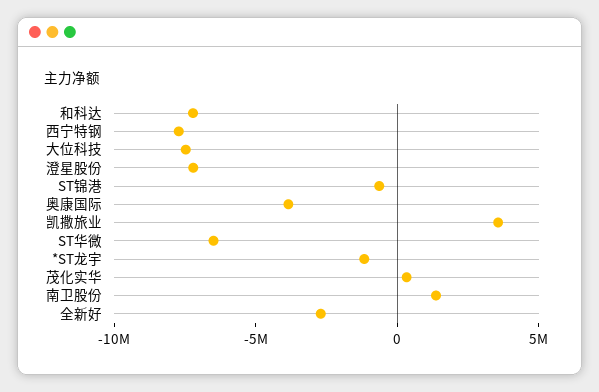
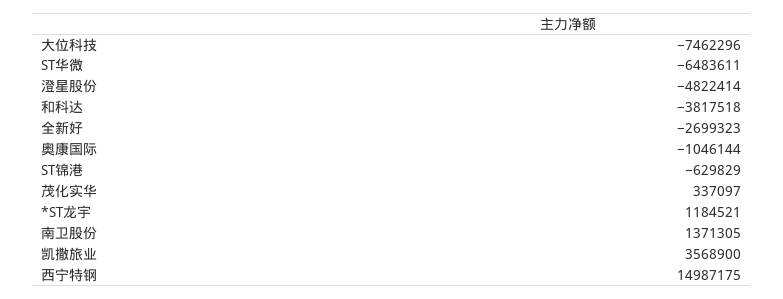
  {
-   "和科达": -7000000,
+   "和科达": -3817518,
-   "西宁特钢": -8000000,
+   "西宁特钢": 14987175,
    "大位科技": -7462296,
-   "澄星股份": -7000000,
+   "澄星股份": -4822414,
    "ST锦港": -629829,
-   "奥康国际": -4000000,
+   "奥康国际": -1046144,
    "凯撒旅业": 3568900,
    "ST华微": -6483611,
-   "*ST龙宇": -1000000,
+   "*ST龙宇": 1184521,
    "茂化实华": 337097,
    "南卫股份": 1371305,
    "全新好": -2699323
  }

